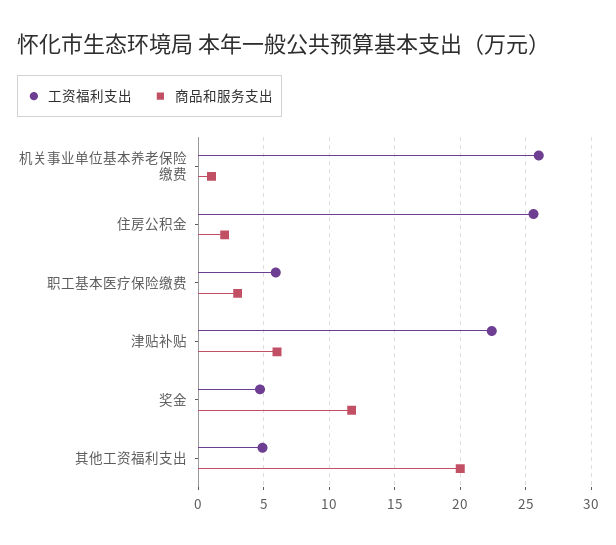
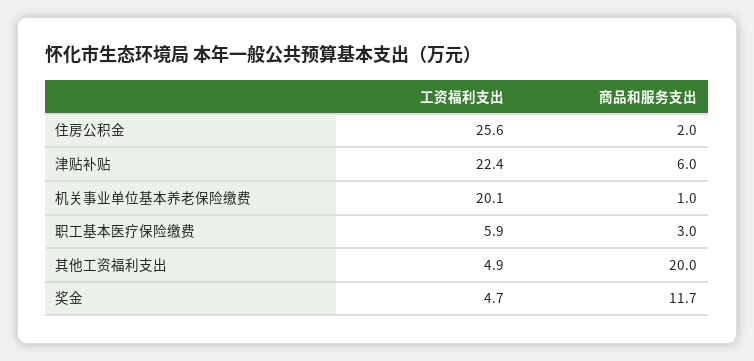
  {
    "工资福利支出": {
-     "机关事业单位基本养老保险缴费": 26,
+     "机关事业单位基本养老保险缴费": 20.1,
      "住房公积金": 25.6,
      "职工基本医疗保险缴费": 5.9,
      "津贴补贴": 22.4,
      "奖金": 4.7,
      "其他工资福利支出": 4.9
    },
    "商品和服务支出": {
      "机关事业单位基本养老保险缴费": 1,
      "住房公积金": 2,
      "职工基本医疗保险缴费": 3,
      "津贴补贴": 6,
      "奖金": 11.7,
      "其他工资福利支出": 20
    }
  }

